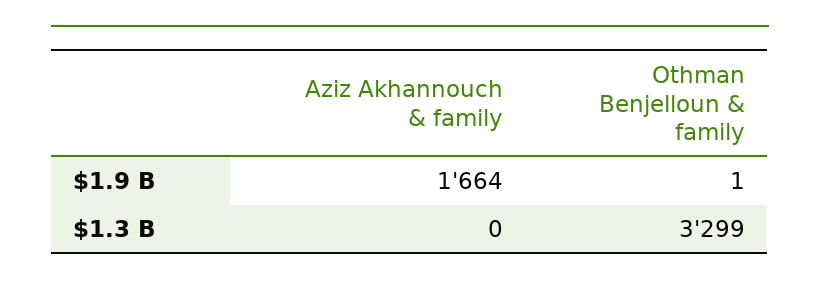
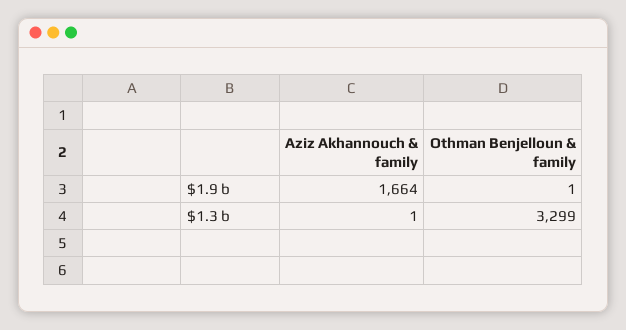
  {
    "Aziz Akhannouch & family": {
      "$1.9 B": 1664,
-     "$1.3 B": 0
+     "$1.3 B": 1
    },
    "Othman Benjelloun & family": {
      "$1.9 B": 1,
      "$1.3 B": 3299
    }
  }

